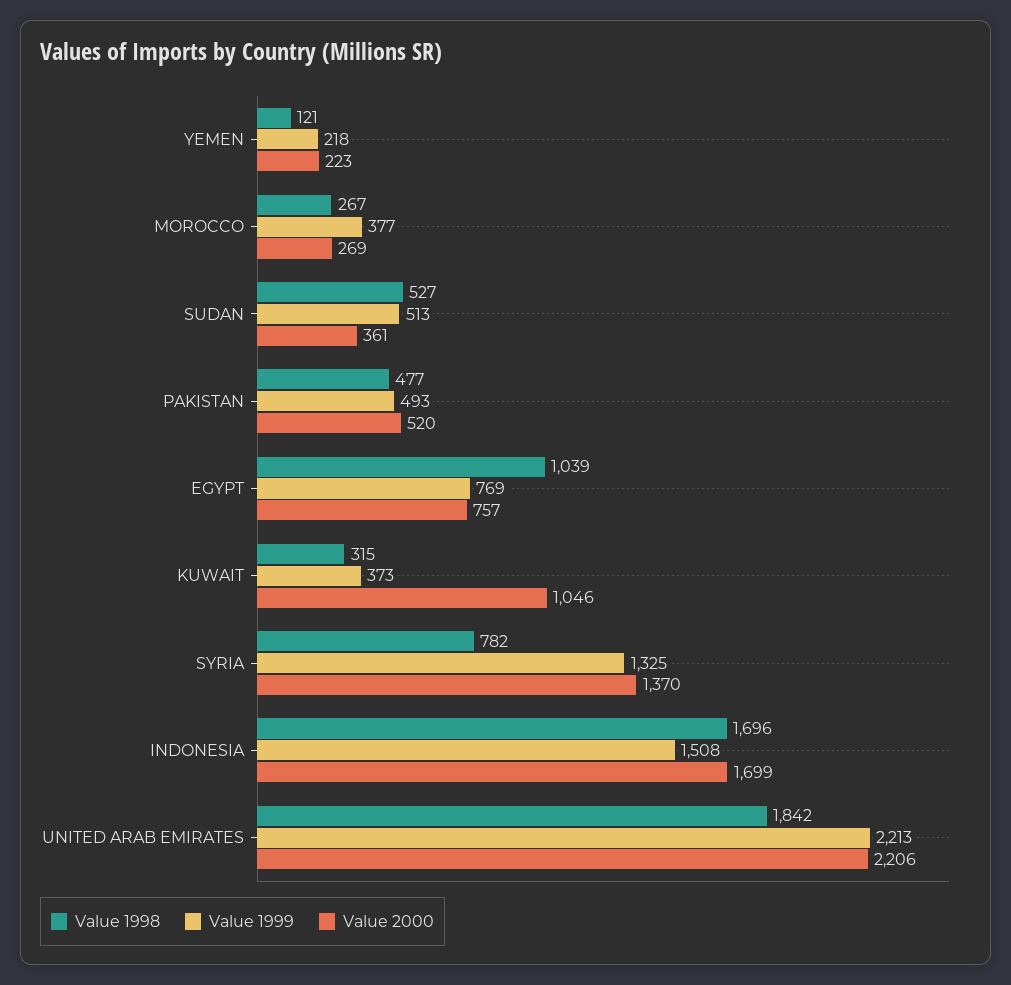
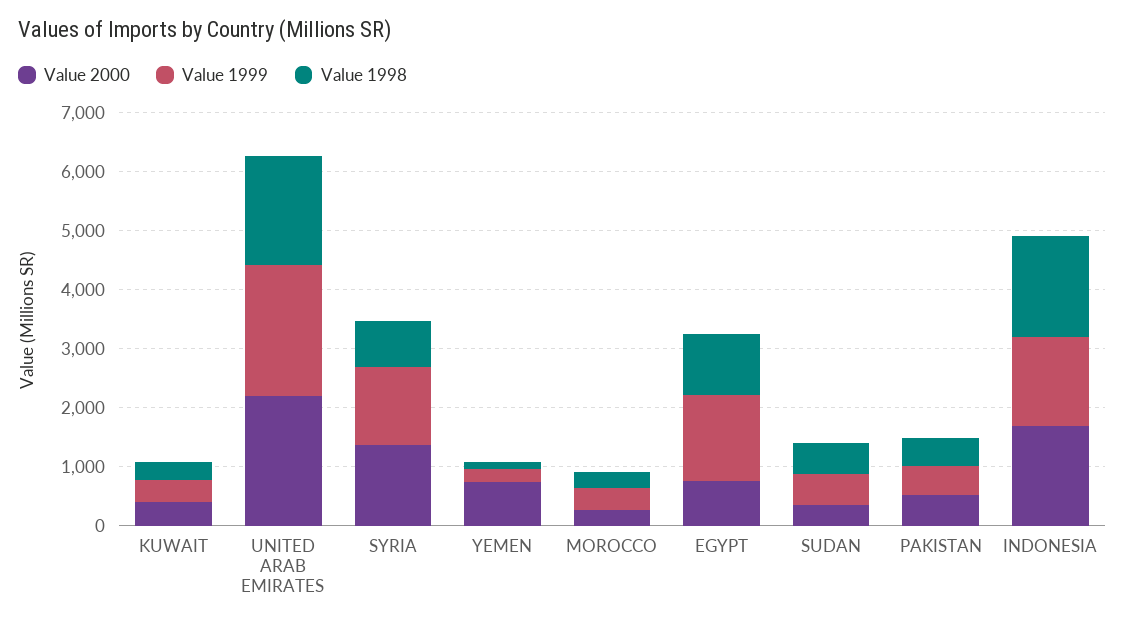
  {
    "Value 1998": {
      "YEMEN": 121,
      "MOROCCO": 267,
      "SUDAN": 527,
      "PAKISTAN": 477,
      "EGYPT": 1039,
      "KUWAIT": 315,
      "SYRIA": 782,
      "INDONESIA": 1696,
      "UNITED ARAB EMIRATES": 1842
    },
    "Value 1999": {
      "YEMEN": 218,
      "MOROCCO": 377,
      "SUDAN": 513,
      "PAKISTAN": 493,
-     "EGYPT": 769,
+     "EGYPT": 1400,
      "KUWAIT": 373,
      "SYRIA": 1325,
      "INDONESIA": 1508,
      "UNITED ARAB EMIRATES": 2213
    },
    "Value 2000": {
-     "YEMEN": 223,
+     "YEMEN": 800,
      "MOROCCO": 269,
      "SUDAN": 361,
      "PAKISTAN": 520,
      "EGYPT": 757,
-     "KUWAIT": 1046,
+     "KUWAIT": 400,
      "SYRIA": 1370,
      "INDONESIA": 1699,
      "UNITED ARAB EMIRATES": 2206
    }
  }

